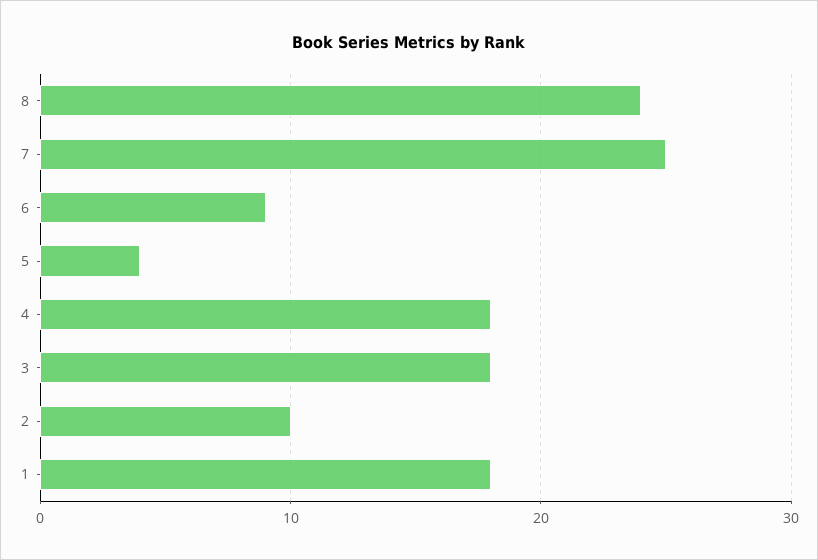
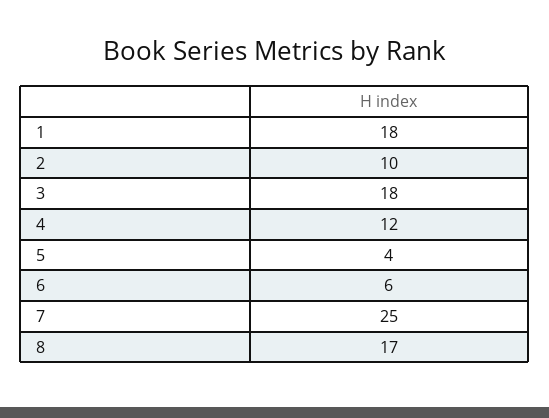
  {
-   "8": 24,
+   "8": 17,
    "7": 25,
-   "6": 9,
+   "6": 6,
    "5": 4,
-   "4": 18,
+   "4": 12,
    "3": 18,
    "2": 10,
    "1": 18
  }

